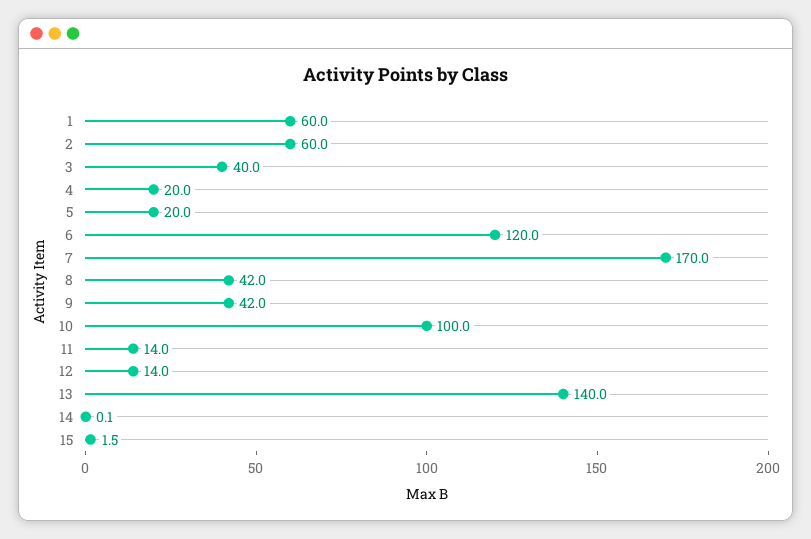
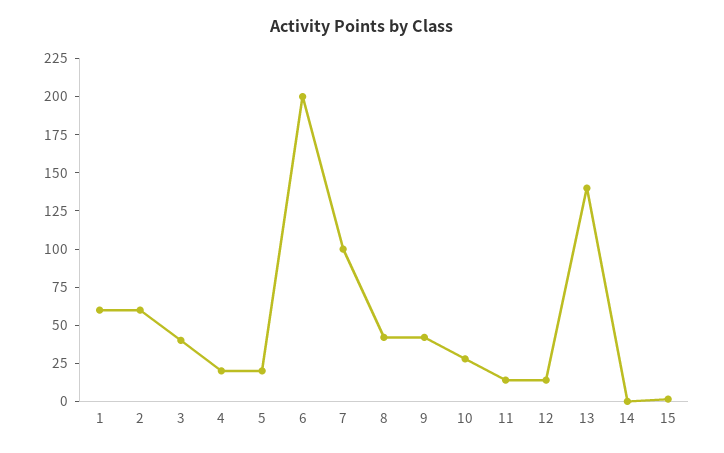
  {
    "1": 60,
    "2": 60,
    "3": 40,
    "4": 20,
    "5": 20,
-   "6": 120,
+   "6": 200,
-   "7": 170,
+   "7": 100,
    "8": 42,
    "9": 42,
-   "10": 100,
+   "10": 25,
    "11": 14,
    "12": 14,
    "13": 140,
    "14": 0.1,
    "15": 1.5
  }

